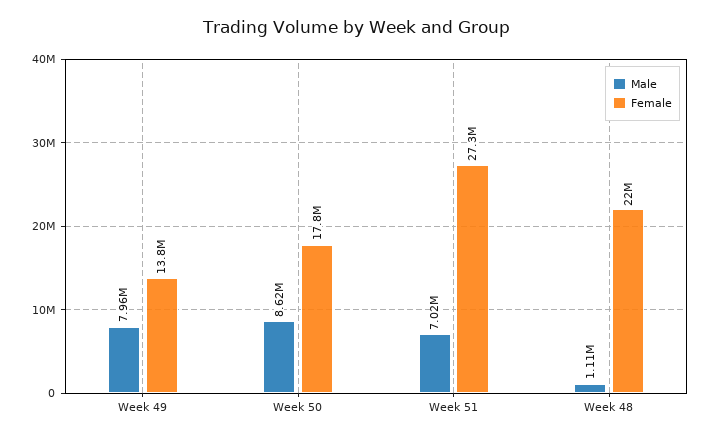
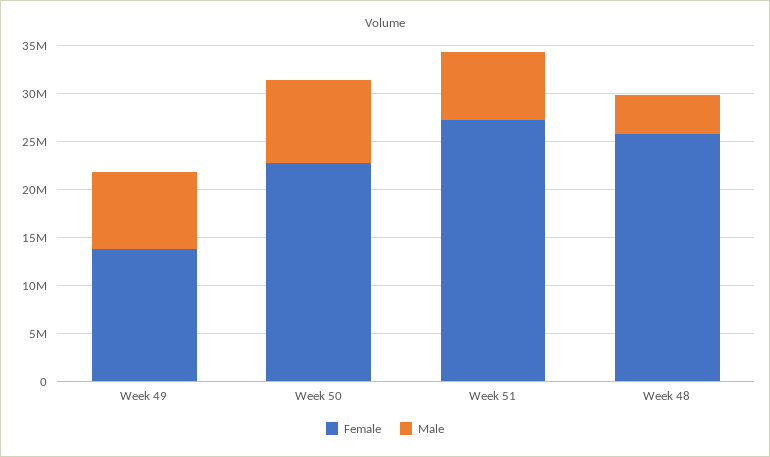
  {
    "Male": {
      "Week 49": 7960000,
      "Week 50": 8620000,
      "Week 51": 7020000,
-     "Week 48": 1110000
+     "Week 48": 4000000
    },
    "Female": {
      "Week 49": 13800000,
-     "Week 50": 17800000,
+     "Week 50": 23000000,
      "Week 51": 27300000,
-     "Week 48": 22000000
+     "Week 48": 26000000
    }
  }

